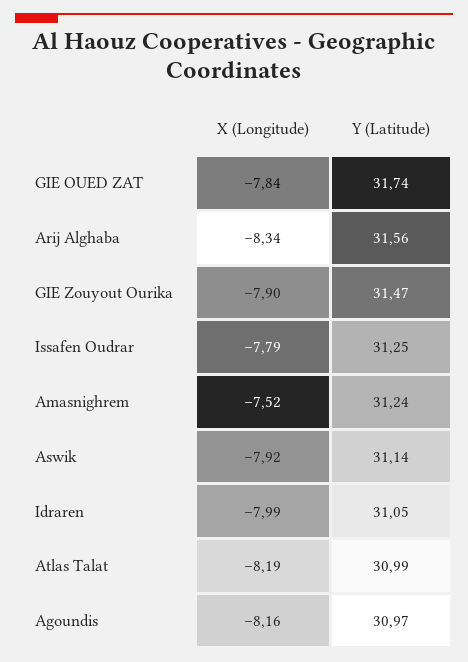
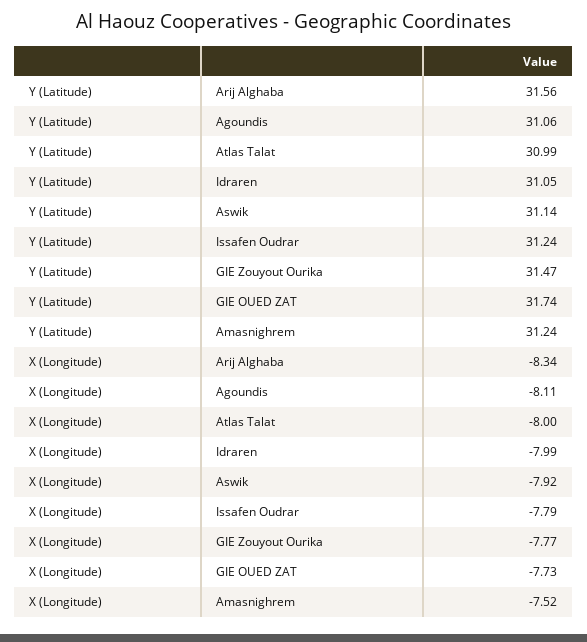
  {
    "X (Longitude)": {
-     "GIE OUED ZAT": -7.84,
+     "GIE OUED ZAT": -7.73,
      "Arij Alghaba": -8.34,
-     "GIE Zouyout Ourika": -7.9,
+     "GIE Zouyout Ourika": -7.77,
      "Issafen Oudrar": -7.79,
      "Amasnighrem": -7.52,
      "Aswik": -7.92,
      "Idraren": -7.99,
-     "Atlas Talat": -8.19,
+     "Atlas Talat": -8,
-     "Agoundis": -8.16
+     "Agoundis": -8.11
    },
    "Y (Latitude)": {
      "GIE OUED ZAT": 31.74,
      "Arij Alghaba": 31.56,
      "GIE Zouyout Ourika": 31.47,
-     "Issafen Oudrar": 31.25,
+     "Issafen Oudrar": 31.24,
      "Amasnighrem": 31.24,
      "Aswik": 31.14,
      "Idraren": 31.05,
      "Atlas Talat": 30.99,
-     "Agoundis": 30.97
+     "Agoundis": 31.06
    }
  }

